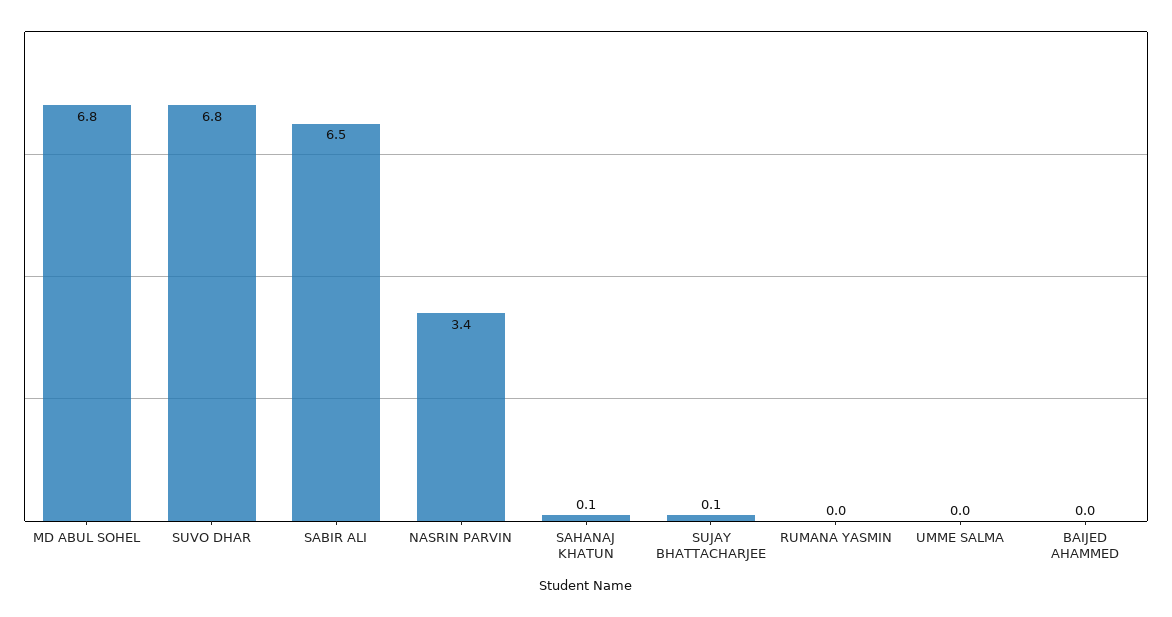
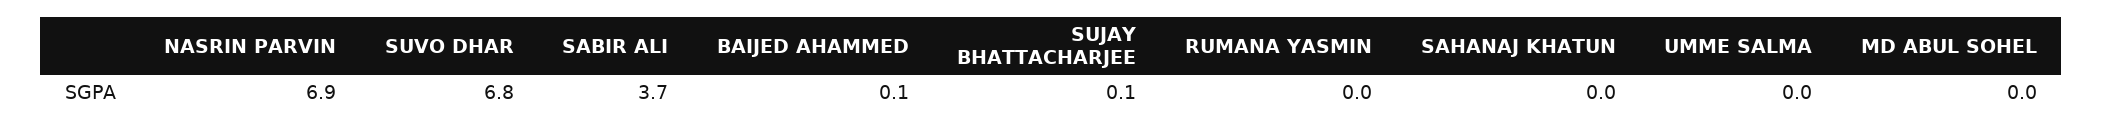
  {
-   "MD ABUL SOHEL": 6.8,
+   "MD ABUL SOHEL": 0,
    "SUVO DHAR": 6.8,
-   "SABIR ALI": 6.5,
+   "SABIR ALI": 3.7,
-   "NASRIN PARVIN": 3.4,
+   "NASRIN PARVIN": 6.9,
-   "SAHANAJ KHATUN": 0.1,
+   "SAHANAJ KHATUN": 0,
    "SUJAY BHATTACHARJEE": 0.1,
    "RUMANA YASMIN": 0,
    "UMME SALMA": 0,
-   "BAIJED AHAMMED": 0
+   "BAIJED AHAMMED": 0.1
  }

